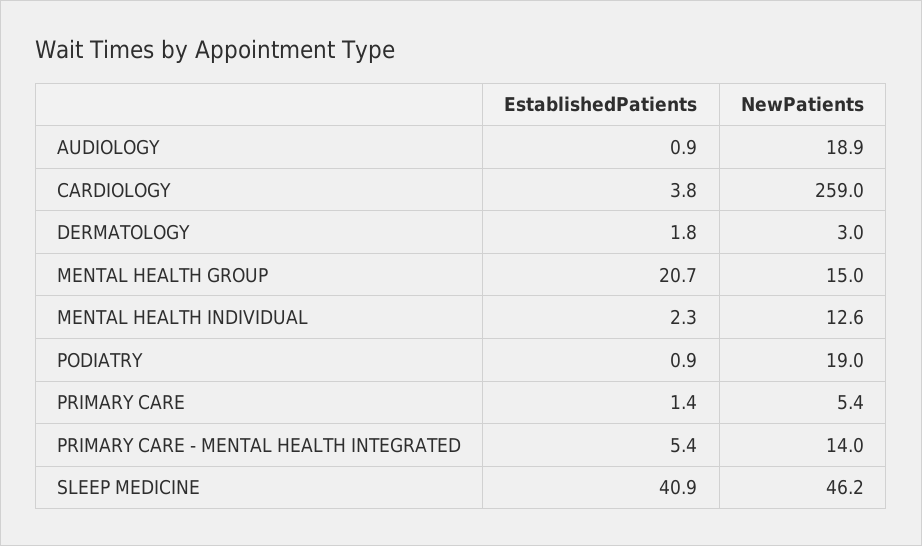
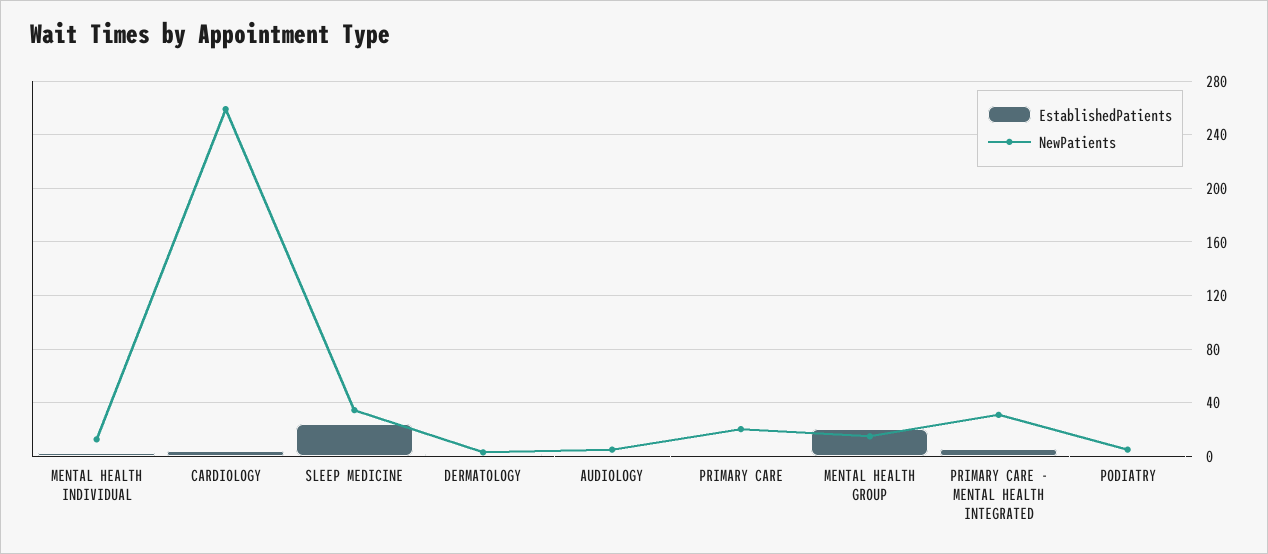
  {
    "EstablishedPatients": {
      "AUDIOLOGY": 0.9,
      "CARDIOLOGY": 3.8,
      "DERMATOLOGY": 1.8,
      "MENTAL HEALTH GROUP": 20.7,
      "MENTAL HEALTH INDIVIDUAL": 2.3,
      "PODIATRY": 0.9,
      "PRIMARY CARE": 1.4,
      "PRIMARY CARE - MENTAL HEALTH INTEGRATED": 5.4,
-     "SLEEP MEDICINE": 40.9
+     "SLEEP MEDICINE": 25
    },
    "NewPatients": {
-     "AUDIOLOGY": 18.9,
+     "AUDIOLOGY": 5,
      "CARDIOLOGY": 259,
      "DERMATOLOGY": 3,
      "MENTAL HEALTH GROUP": 15,
      "MENTAL HEALTH INDIVIDUAL": 12.6,
-     "PODIATRY": 19,
+     "PODIATRY": 5,
-     "PRIMARY CARE": 5.4,
+     "PRIMARY CARE": 20,
-     "PRIMARY CARE - MENTAL HEALTH INTEGRATED": 14,
+     "PRIMARY CARE - MENTAL HEALTH INTEGRATED": 30,
-     "SLEEP MEDICINE": 46.2
+     "SLEEP MEDICINE": 35
    }
  }

